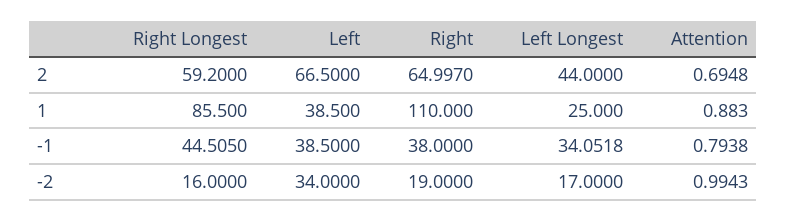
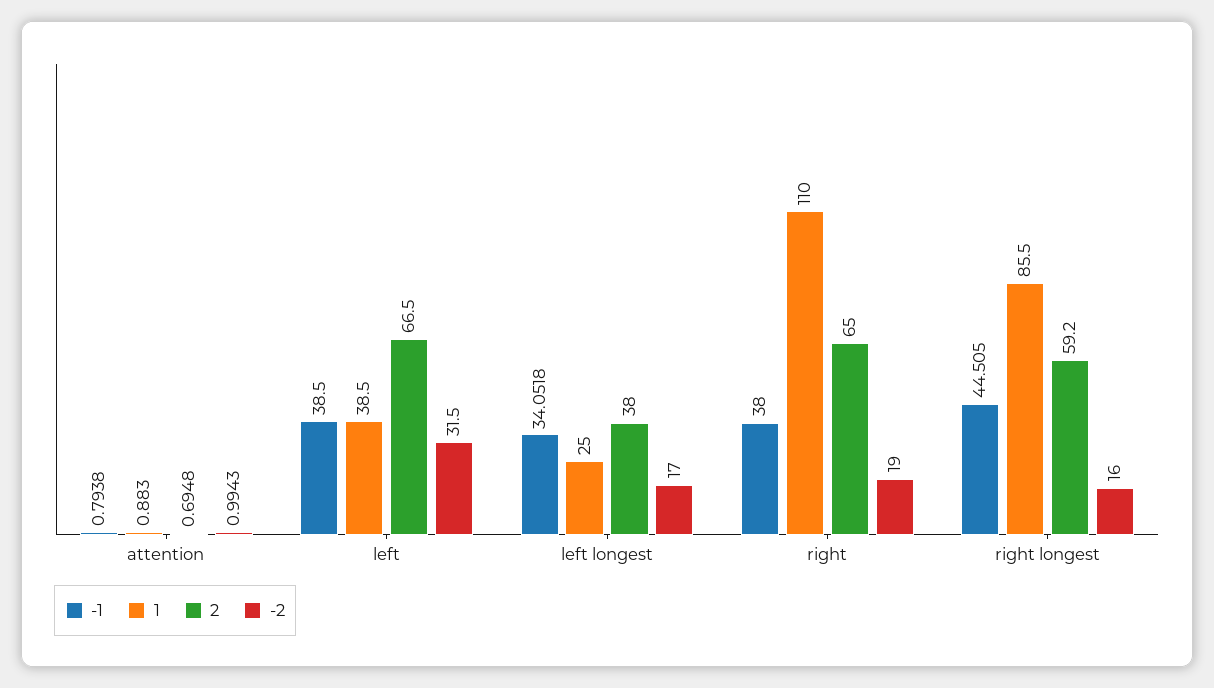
  {
    "2": {
      "Right Longest": 59.2,
      "Left": 66.5,
-     "Right": 64.997,
+     "Right": 65,
-     "Left Longest": 44,
+     "Left Longest": 38,
      "Attention": 0.6948
    },
    "1": {
      "Right Longest": 85.5,
      "Left": 38.5,
      "Right": 110,
      "Left Longest": 25,
      "Attention": 0.883
    },
    "-1": {
      "Right Longest": 44.505,
      "Left": 38.5,
      "Right": 38,
      "Left Longest": 34.0518,
      "Attention": 0.7938
    },
    "-2": {
      "Right Longest": 16,
-     "Left": 34,
+     "Left": 31.5,
      "Right": 19,
      "Left Longest": 17,
      "Attention": 0.9943
    }
  }

